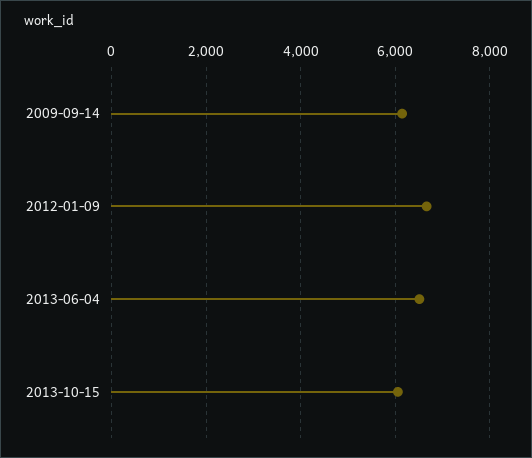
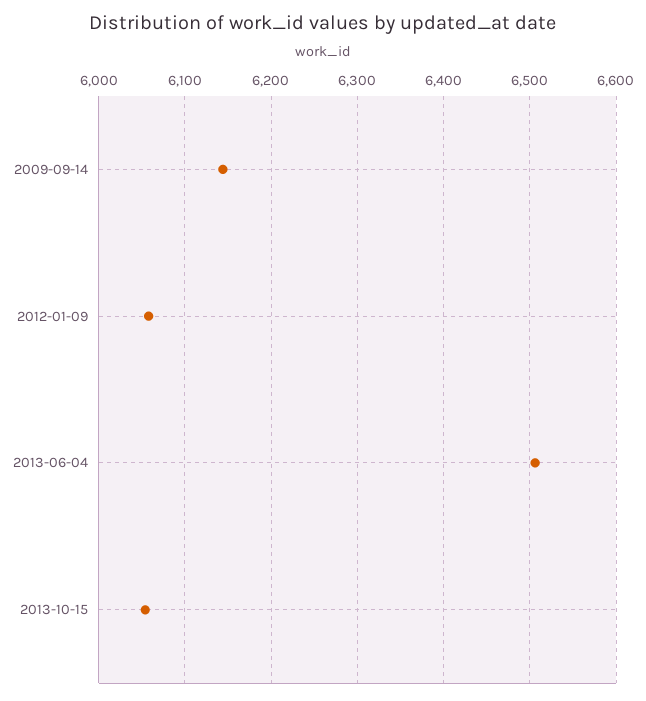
  {
    "2009-09-14": 6140,
-   "2012-01-09": 6600,
+   "2012-01-09": 6060,
    "2013-06-04": 6510,
    "2013-10-15": 6050
  }

